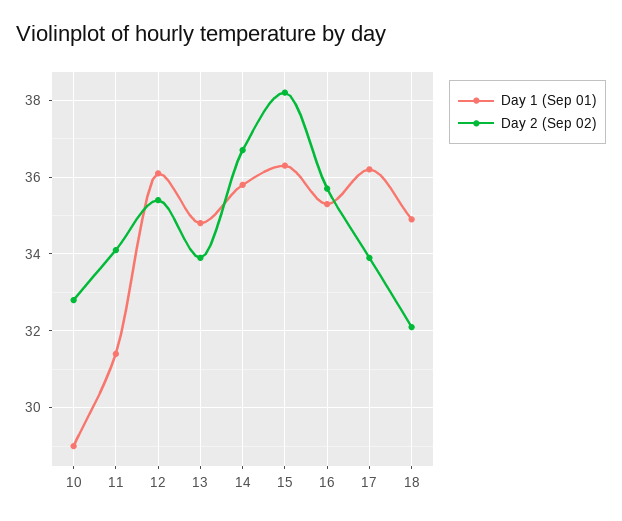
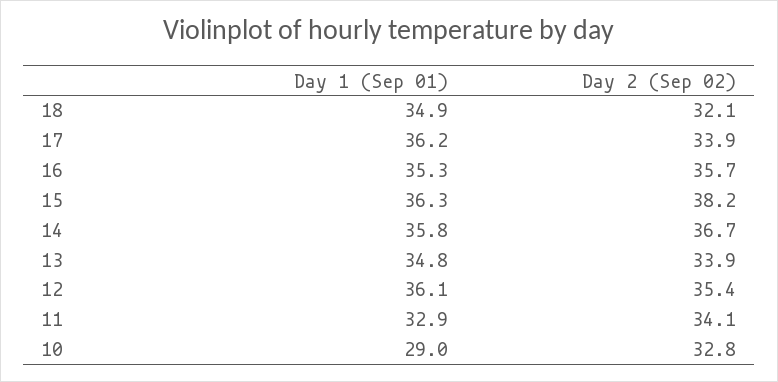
  {
    "Day 1 (Sep 01)": {
      "10": 29,
-     "11": 31.5,
+     "11": 32.9,
      "12": 36.1,
      "13": 34.8,
      "14": 35.8,
      "15": 36.3,
      "16": 35.3,
      "17": 36.2,
      "18": 34.9
    },
    "Day 2 (Sep 02)": {
      "10": 32.8,
      "11": 34.1,
      "12": 35.4,
      "13": 33.9,
      "14": 36.7,
      "15": 38.2,
      "16": 35.7,
      "17": 33.9,
      "18": 32.1
    }
  }

